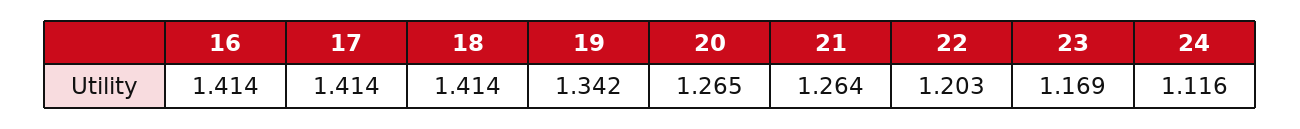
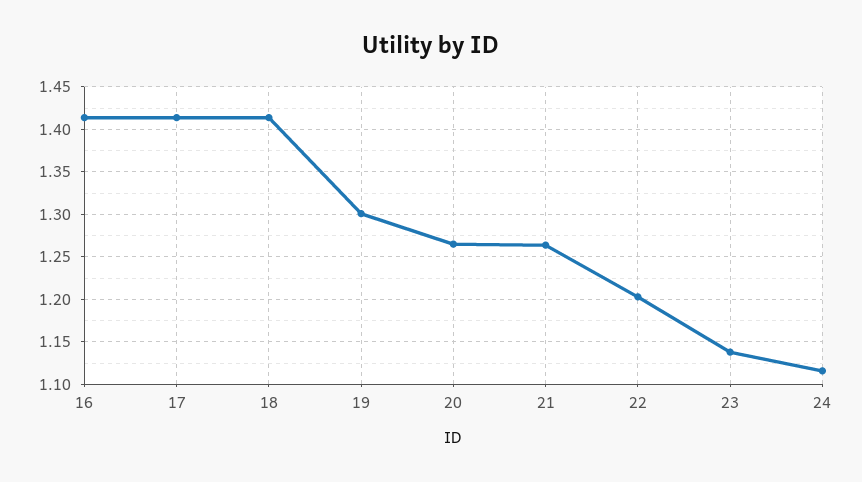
  {
    "16": 1.414,
    "17": 1.414,
    "18": 1.414,
-   "19": 1.342,
+   "19": 1.3,
    "20": 1.265,
    "21": 1.264,
    "22": 1.203,
-   "23": 1.169,
+   "23": 1.14,
    "24": 1.116
  }

